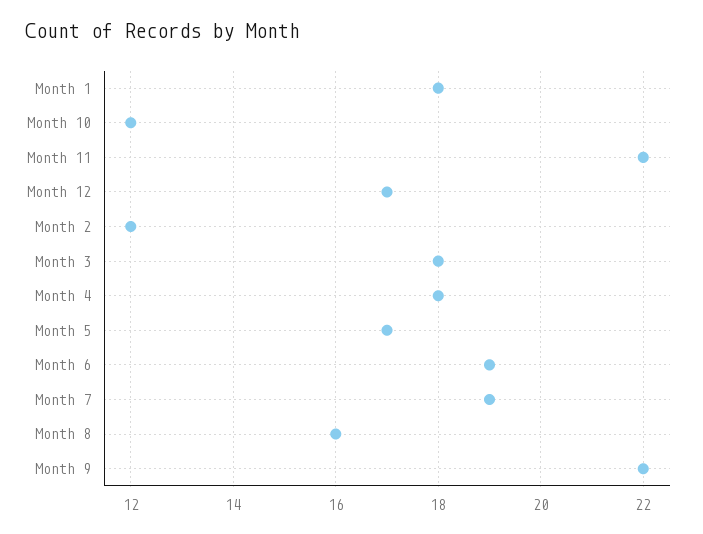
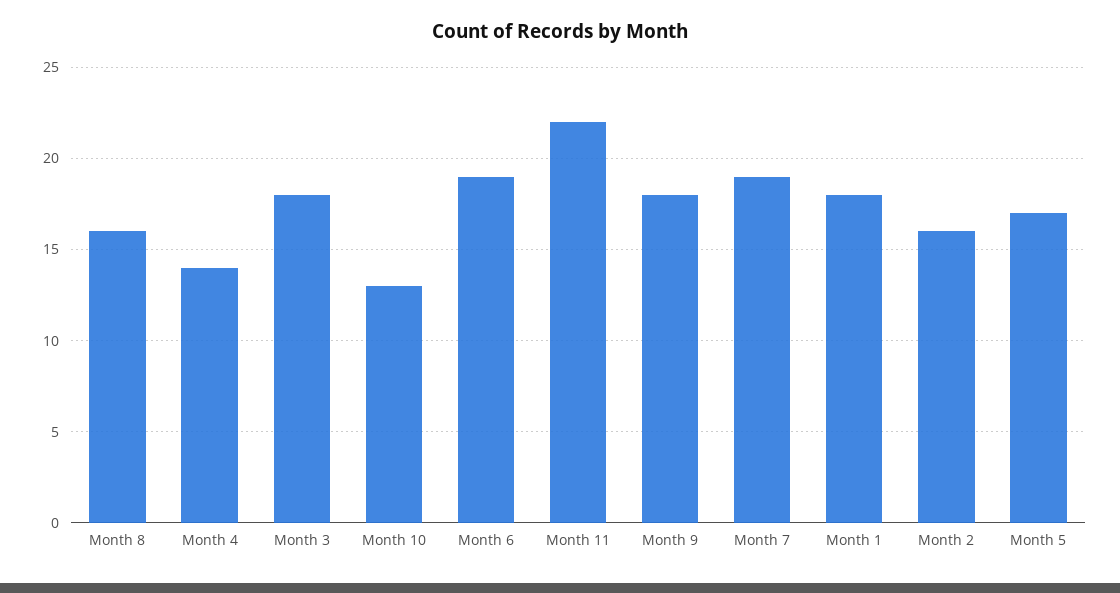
  {
    "Month 1": 18,
-   "Month 10": 12,
+   "Month 10": 13,
    "Month 11": 22,
-   "Month 12": 17,
-   "Month 2": 12,
+   "Month 2": 16,
    "Month 3": 18,
-   "Month 4": 18,
+   "Month 4": 14,
    "Month 5": 17,
    "Month 6": 19,
    "Month 7": 19,
    "Month 8": 16,
-   "Month 9": 22
+   "Month 9": 18
  }

